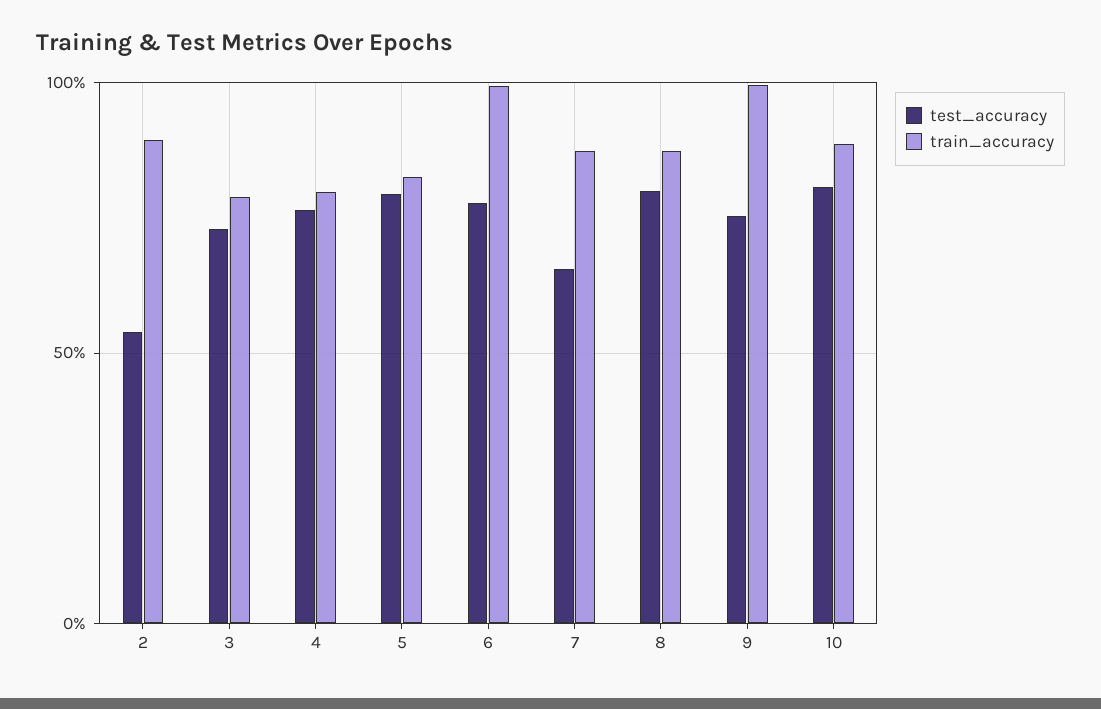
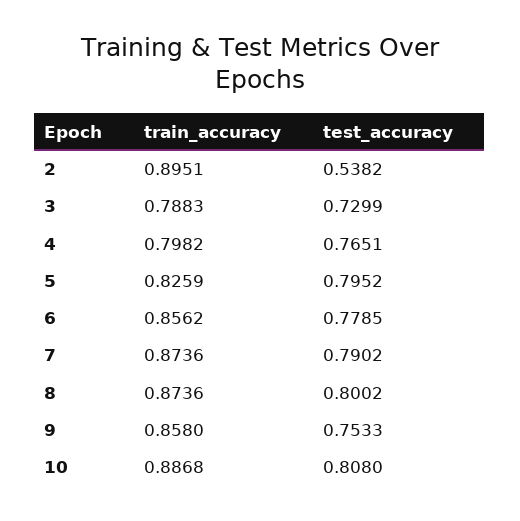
  {
    "test_accuracy": {
      "2": 0.5382,
      "3": 0.7299,
      "4": 0.7651,
      "5": 0.7952,
      "6": 0.7785,
-     "7": 0.65,
+     "7": 0.7902,
      "8": 0.8002,
      "9": 0.7533,
      "10": 0.808
    },
    "train_accuracy": {
      "2": 0.8951,
      "3": 0.7883,
      "4": 0.7982,
      "5": 0.8259,
-     "6": 1,
+     "6": 0.8562,
      "7": 0.8736,
      "8": 0.8736,
-     "9": 1,
+     "9": 0.858,
      "10": 0.8868
    }
  }

